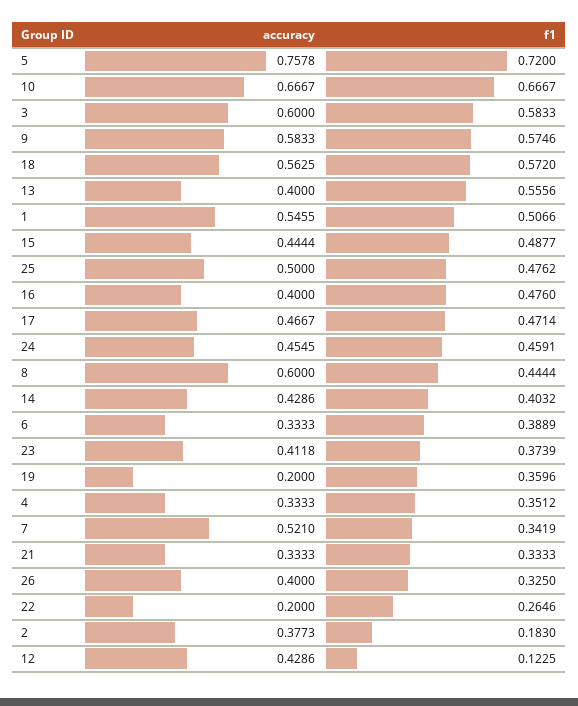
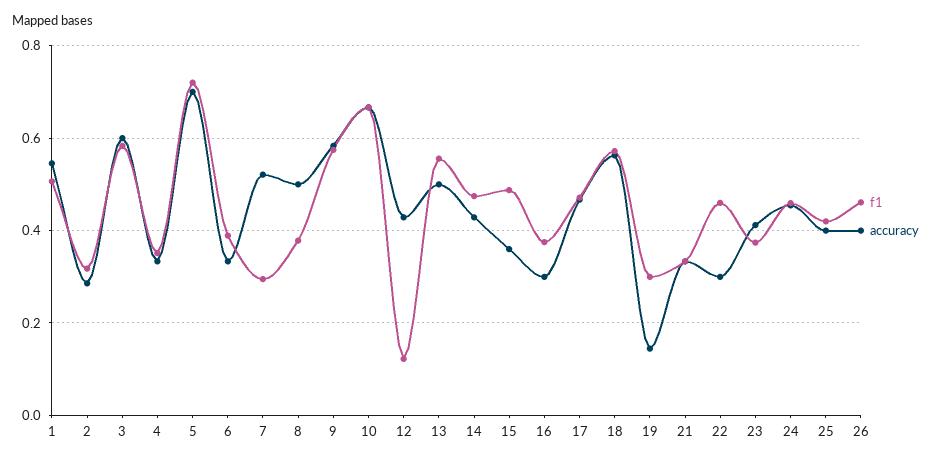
  {
    "accuracy": {
-     "5": 0.7578,
+     "5": 0.7,
      "10": 0.6667,
      "3": 0.6,
      "9": 0.5833,
      "18": 0.5625,
-     "13": 0.4,
+     "13": 0.5,
      "1": 0.5455,
-     "15": 0.4444,
+     "15": 0.36,
-     "25": 0.5,
+     "25": 0.4,
-     "16": 0.4,
+     "16": 0.3,
      "17": 0.4667,
      "24": 0.4545,
-     "8": 0.6,
+     "8": 0.5,
      "14": 0.4286,
      "6": 0.3333,
      "23": 0.4118,
-     "19": 0.2,
+     "19": 0.14,
      "4": 0.3333,
      "7": 0.521,
      "21": 0.3333,
      "26": 0.4,
-     "22": 0.2,
+     "22": 0.3,
-     "2": 0.3773,
+     "2": 0.28,
      "12": 0.4286
    },
    "f1": {
      "5": 0.72,
      "10": 0.6667,
      "3": 0.5833,
      "9": 0.5746,
      "18": 0.572,
      "13": 0.5556,
      "1": 0.5066,
      "15": 0.4877,
-     "25": 0.4762,
+     "25": 0.42,
-     "16": 0.476,
+     "16": 0.38,
      "17": 0.4714,
      "24": 0.4591,
-     "8": 0.4444,
+     "8": 0.38,
-     "14": 0.4032,
+     "14": 0.48,
      "6": 0.3889,
      "23": 0.3739,
-     "19": 0.3596,
+     "19": 0.3,
      "4": 0.3512,
-     "7": 0.3419,
+     "7": 0.3,
      "21": 0.3333,
-     "26": 0.325,
+     "26": 0.46,
-     "22": 0.2646,
+     "22": 0.46,
-     "2": 0.183,
+     "2": 0.32,
      "12": 0.1225
    }
  }

